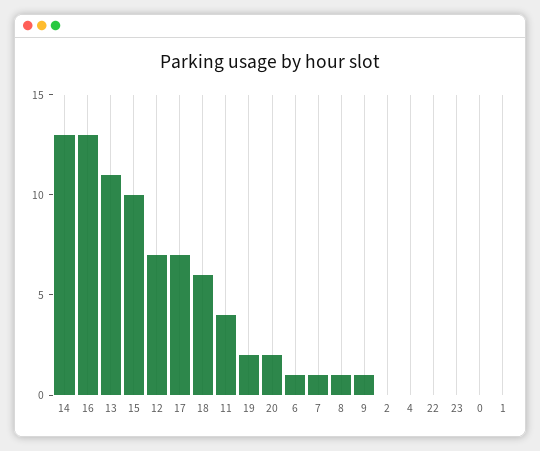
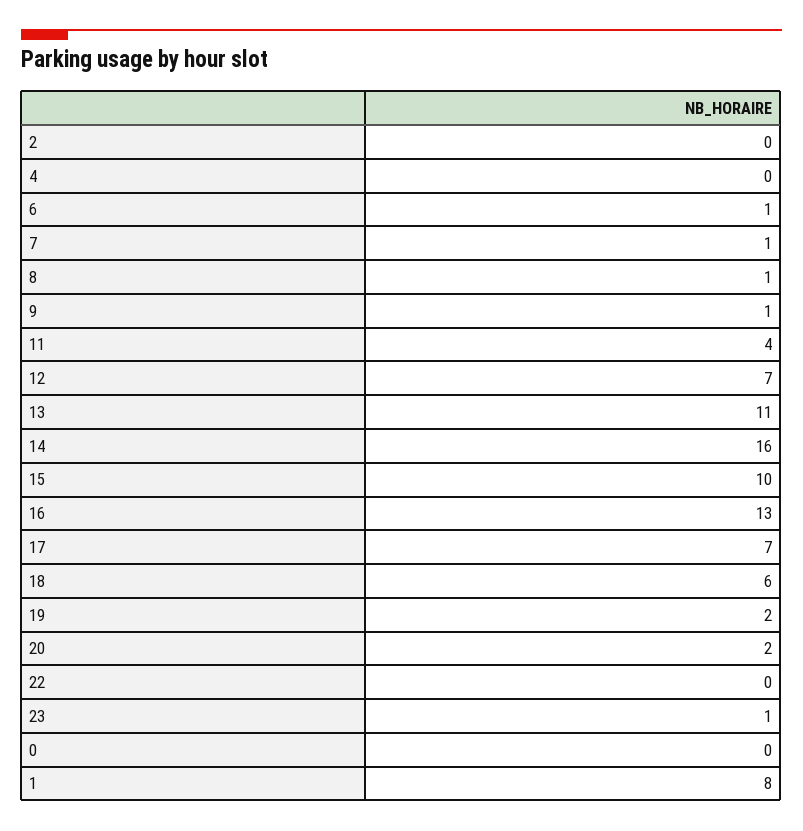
  {
-   "14": 13,
+   "14": 16,
    "16": 13,
    "13": 11,
    "15": 10,
    "12": 7,
    "17": 7,
    "18": 6,
    "11": 4,
    "19": 2,
    "20": 2,
    "6": 1,
    "7": 1,
    "8": 1,
    "9": 1,
    "2": 0,
    "4": 0,
    "22": 0,
-   "23": 0,
+   "23": 1,
    "0": 0,
-   "1": 0
+   "1": 8
  }

